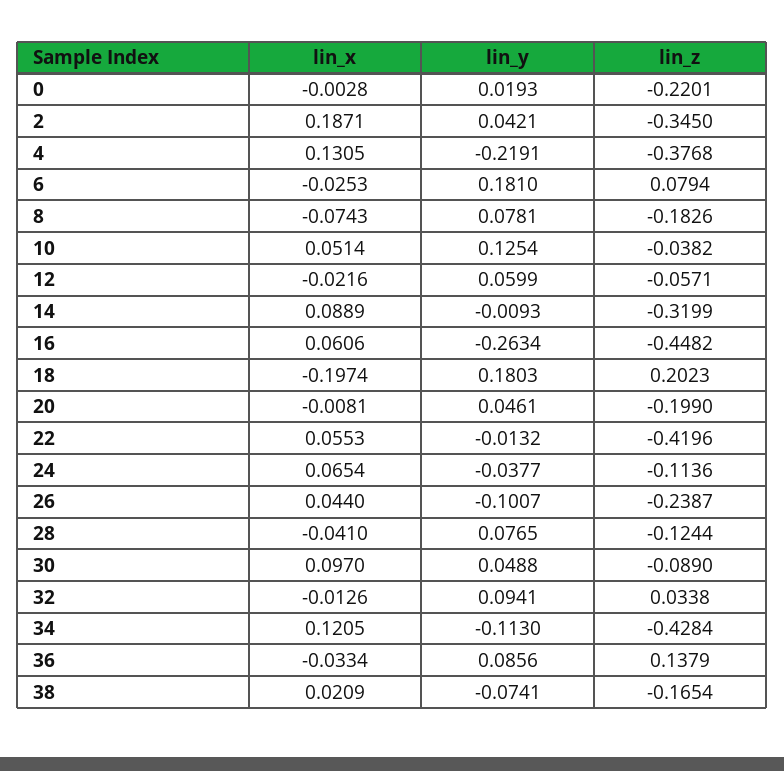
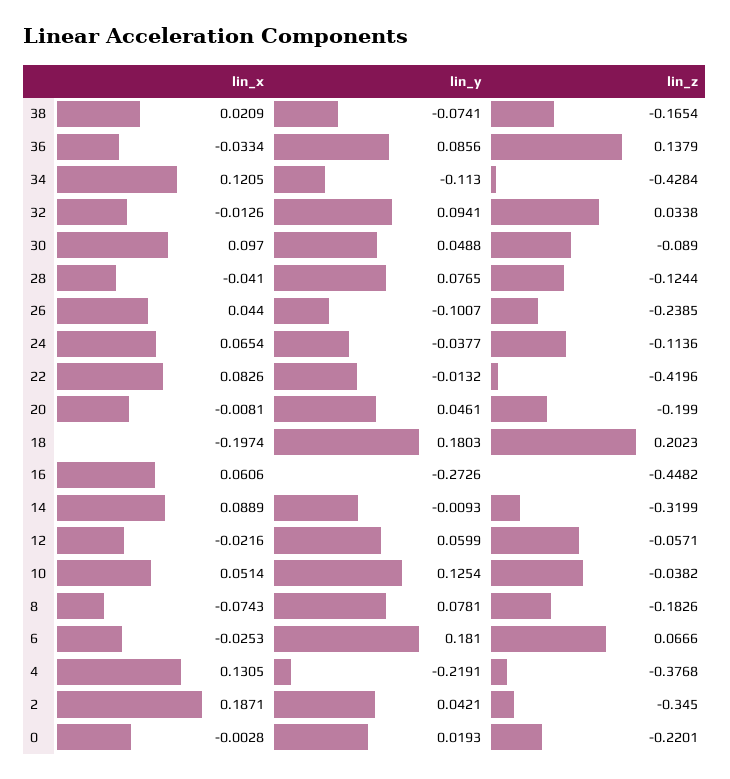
  {
    "lin_x": {
      "0": -0.0028,
      "2": 0.1871,
      "4": 0.1305,
      "6": -0.0253,
      "8": -0.0743,
      "10": 0.0514,
      "12": -0.0216,
      "14": 0.0889,
      "16": 0.0606,
      "18": -0.1974,
      "20": -0.0081,
-     "22": 0.0553,
+     "22": 0.0826,
      "24": 0.0654,
      "26": 0.044,
      "28": -0.041,
      "30": 0.097,
      "32": -0.0126,
      "34": 0.1205,
      "36": -0.0334,
      "38": 0.0209
    },
    "lin_y": {
      "0": 0.0193,
      "2": 0.0421,
      "4": -0.2191,
      "6": 0.181,
      "8": 0.0781,
      "10": 0.1254,
      "12": 0.0599,
      "14": -0.0093,
-     "16": -0.2634,
+     "16": -0.2726,
      "18": 0.1803,
      "20": 0.0461,
      "22": -0.0132,
      "24": -0.0377,
      "26": -0.1007,
      "28": 0.0765,
      "30": 0.0488,
      "32": 0.0941,
      "34": -0.113,
      "36": 0.0856,
      "38": -0.0741
    },
    "lin_z": {
      "0": -0.2201,
      "2": -0.345,
      "4": -0.3768,
-     "6": 0.0794,
+     "6": 0.0666,
      "8": -0.1826,
      "10": -0.0382,
      "12": -0.0571,
      "14": -0.3199,
      "16": -0.4482,
      "18": 0.2023,
      "20": -0.199,
      "22": -0.4196,
      "24": -0.1136,
-     "26": -0.2387,
+     "26": -0.2385,
      "28": -0.1244,
      "30": -0.089,
      "32": 0.0338,
      "34": -0.4284,
      "36": 0.1379,
      "38": -0.1654
    }
  }

